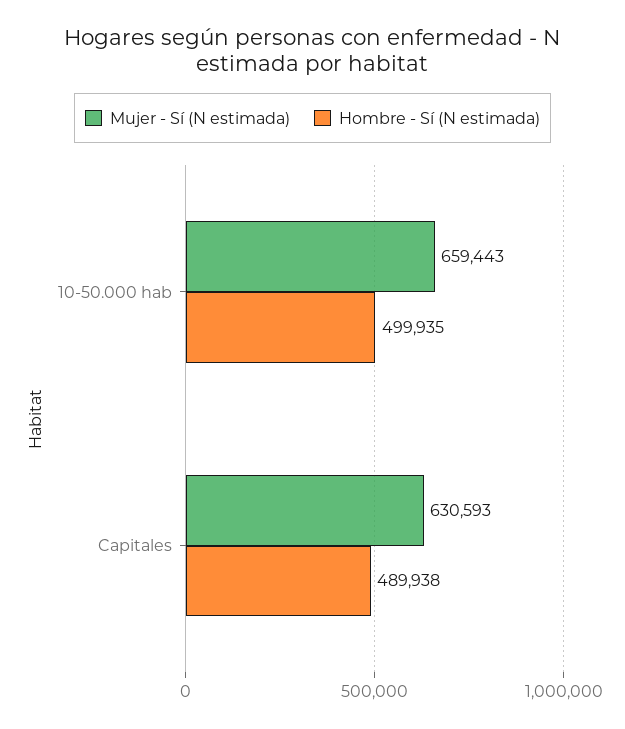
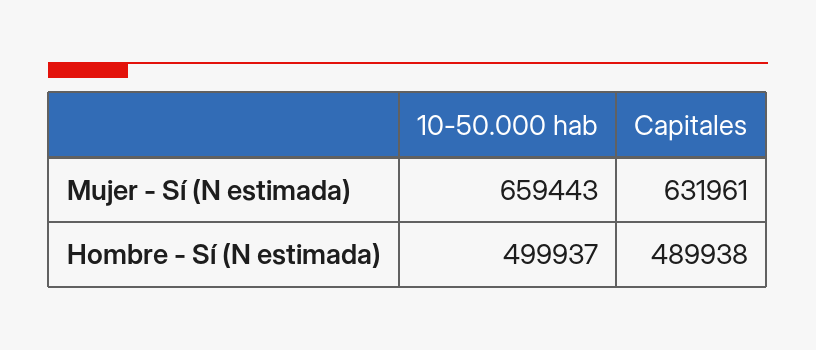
  {
    "Mujer - Sí (N estimada)": {
      "10-50.000 hab": 659443,
-     "Capitales": 630593
+     "Capitales": 631961
    },
    "Hombre - Sí (N estimada)": {
-     "10-50.000 hab": 499935,
+     "10-50.000 hab": 499937,
      "Capitales": 489938
    }
  }

